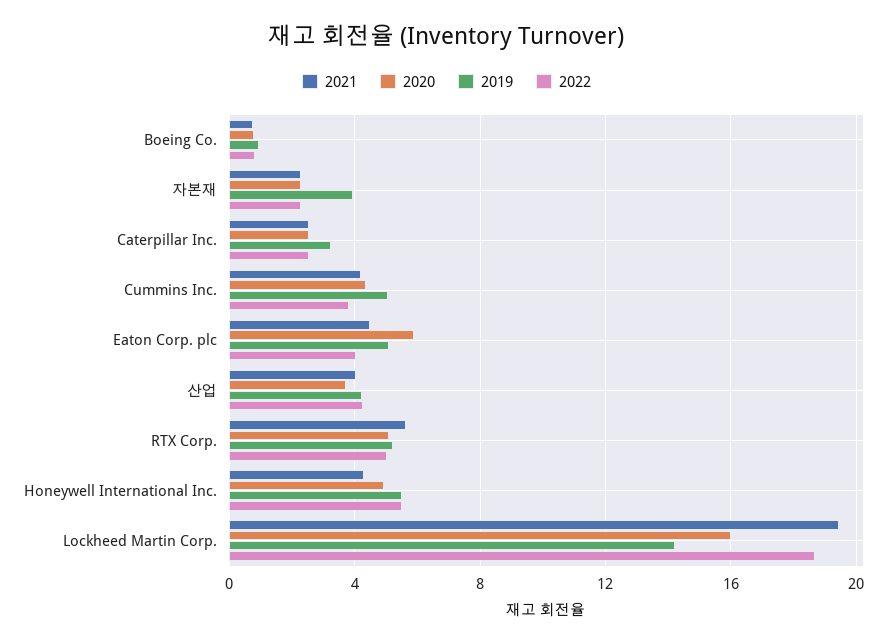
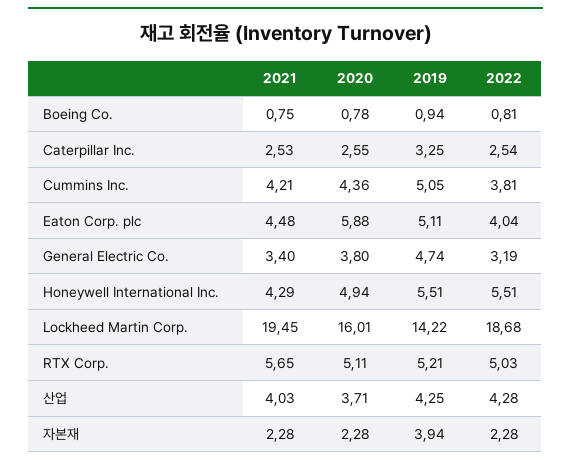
  {
    "2021": {
      "Boeing Co.": 0.75,
      "자본재": 2.28,
      "Caterpillar Inc.": 2.53,
      "Cummins Inc.": 4.21,
      "Eaton Corp. plc": 4.48,
      "산업": 4.03,
      "RTX Corp.": 5.65,
      "Honeywell International Inc.": 4.29,
-     "Lockheed Martin Corp.": 19.45
+     "Lockheed Martin Corp.": 19.45,
+     "General Electric Co.": 3.4
    },
    "2020": {
      "Boeing Co.": 0.78,
      "자본재": 2.28,
      "Caterpillar Inc.": 2.55,
      "Cummins Inc.": 4.36,
      "Eaton Corp. plc": 5.88,
      "산업": 3.71,
      "RTX Corp.": 5.11,
      "Honeywell International Inc.": 4.94,
-     "Lockheed Martin Corp.": 16.01
+     "Lockheed Martin Corp.": 16.01,
+     "General Electric Co.": 3.8
    },
    "2019": {
      "Boeing Co.": 0.94,
      "자본재": 3.94,
      "Caterpillar Inc.": 3.25,
      "Cummins Inc.": 5.05,
      "Eaton Corp. plc": 5.11,
      "산업": 4.25,
      "RTX Corp.": 5.21,
      "Honeywell International Inc.": 5.51,
-     "Lockheed Martin Corp.": 14.22
+     "Lockheed Martin Corp.": 14.22,
+     "General Electric Co.": 4.74
    },
    "2022": {
      "Boeing Co.": 0.81,
      "자본재": 2.28,
      "Caterpillar Inc.": 2.54,
      "Cummins Inc.": 3.81,
      "Eaton Corp. plc": 4.04,
      "산업": 4.28,
      "RTX Corp.": 5.03,
      "Honeywell International Inc.": 5.51,
-     "Lockheed Martin Corp.": 18.68
+     "Lockheed Martin Corp.": 18.68,
+     "General Electric Co.": 3.19
    }
  }

